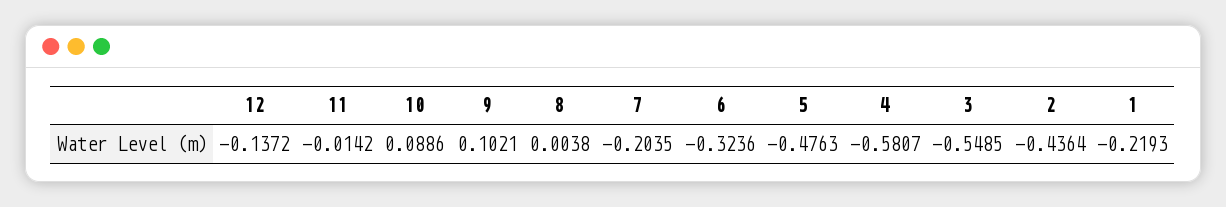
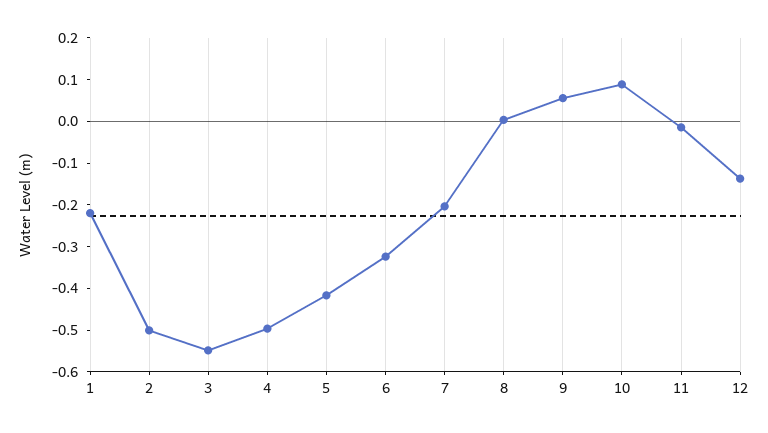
  {
    "12": -0.1372,
    "11": -0.0142,
    "10": 0.0886,
-   "9": 0.1021,
+   "9": 0.06,
    "8": 0.0038,
    "7": -0.2035,
    "6": -0.3236,
-   "5": -0.4763,
+   "5": -0.42,
-   "4": -0.5807,
+   "4": -0.5,
    "3": -0.5485,
-   "2": -0.4364,
+   "2": -0.5,
    "1": -0.2193
  }

